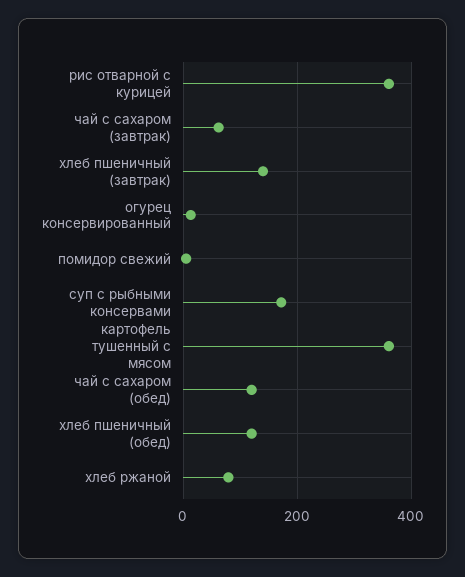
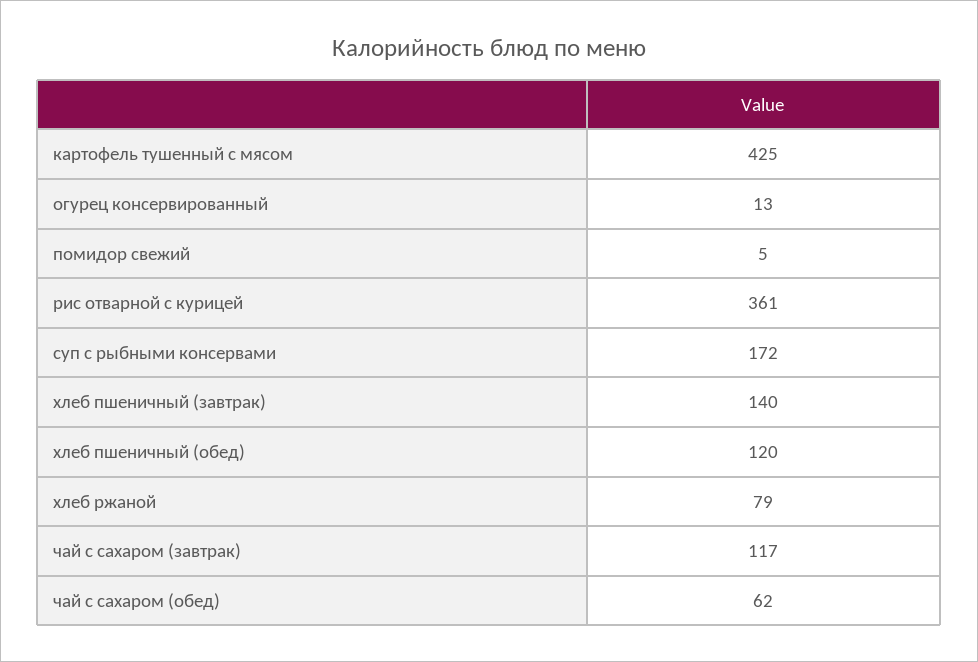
  {
    "рис отварной с курицей": 361,
-   "чай с сахаром (завтрак)": 60,
+   "чай с сахаром (завтрак)": 117,
    "хлеб пшеничный (завтрак)": 140,
    "огурец консервированный": 13,
    "помидор свежий": 5,
    "суп с рыбными консервами": 172,
-   "картофель тушенный с мясом": 360,
+   "картофель тушенный с мясом": 425,
-   "чай с сахаром (обед)": 120,
+   "чай с сахаром (обед)": 62,
    "хлеб пшеничный (обед)": 120,
    "хлеб ржаной": 79
  }

